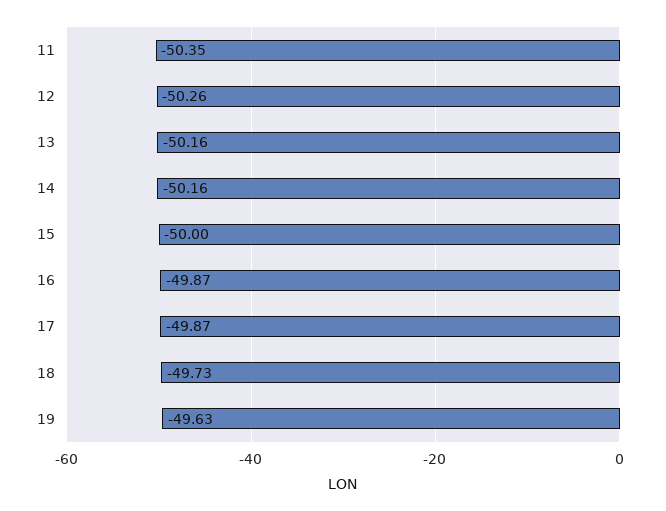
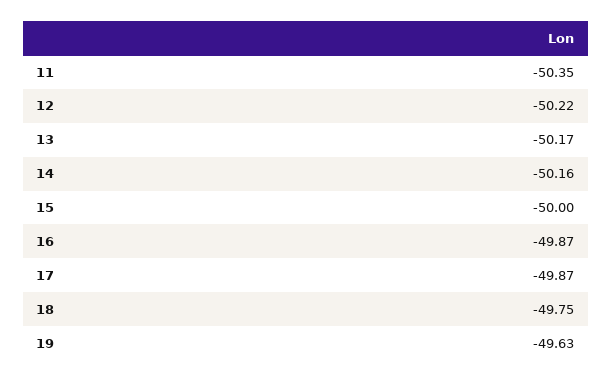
  {
    "11": -50.35,
-   "12": -50.26,
+   "12": -50.22,
-   "13": -50.16,
+   "13": -50.17,
    "14": -50.16,
    "15": -50,
    "16": -49.87,
    "17": -49.87,
-   "18": -49.73,
+   "18": -49.75,
    "19": -49.63
  }

